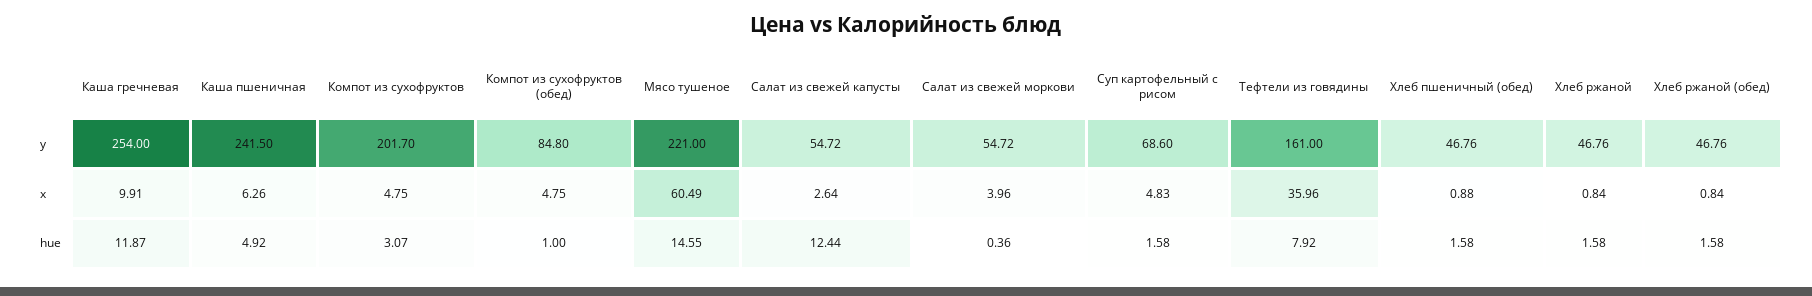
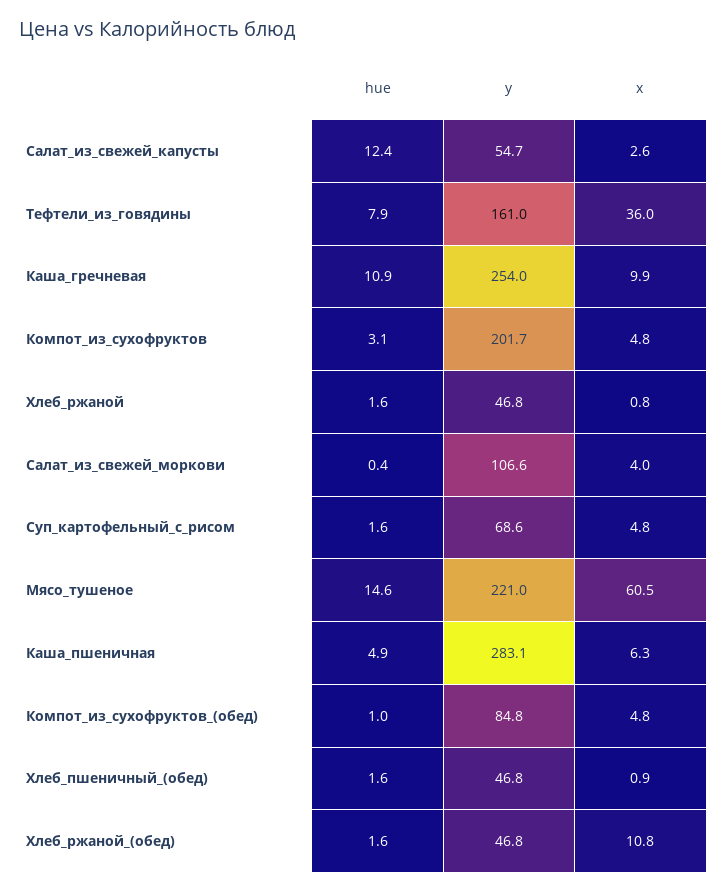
  {
    "Каша гречневая": {
      "y": 254,
      "x": 9.91,
-     "hue": 11.87
+     "hue": 10.9
    },
    "Каша пшеничная": {
-     "y": 241.5,
+     "y": 283.1,
      "x": 6.26,
      "hue": 4.92
    },
    "Компот из сухофруктов": {
      "y": 201.7,
      "x": 4.75,
      "hue": 3.07
    },
    "Компот из сухофруктов (обед)": {
      "y": 84.8,
      "x": 4.75,
      "hue": 1
    },
    "Мясо тушеное": {
      "y": 221,
      "x": 60.49,
      "hue": 14.55
    },
    "Салат из свежей капусты": {
      "y": 54.72,
      "x": 2.64,
      "hue": 12.44
    },
    "Салат из свежей моркови": {
-     "y": 54.72,
+     "y": 106.6,
      "x": 3.96,
      "hue": 0.36
    },
    "Суп картофельный с рисом": {
      "y": 68.6,
      "x": 4.83,
      "hue": 1.58
    },
    "Тефтели из говядины": {
      "y": 161,
      "x": 35.96,
      "hue": 7.92
    },
    "Хлеб пшеничный (обед)": {
      "y": 46.76,
      "x": 0.88,
      "hue": 1.58
    },
    "Хлеб ржаной": {
      "y": 46.76,
      "x": 0.84,
      "hue": 1.58
    },
    "Хлеб ржаной (обед)": {
      "y": 46.76,
-     "x": 0.84,
+     "x": 10.8,
      "hue": 1.58
    }
  }

